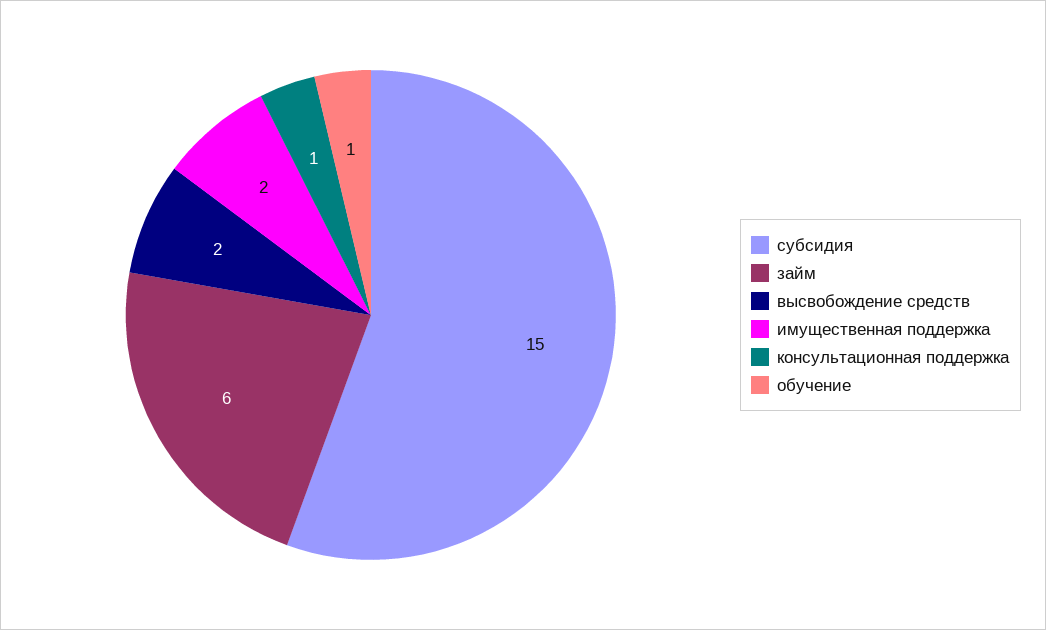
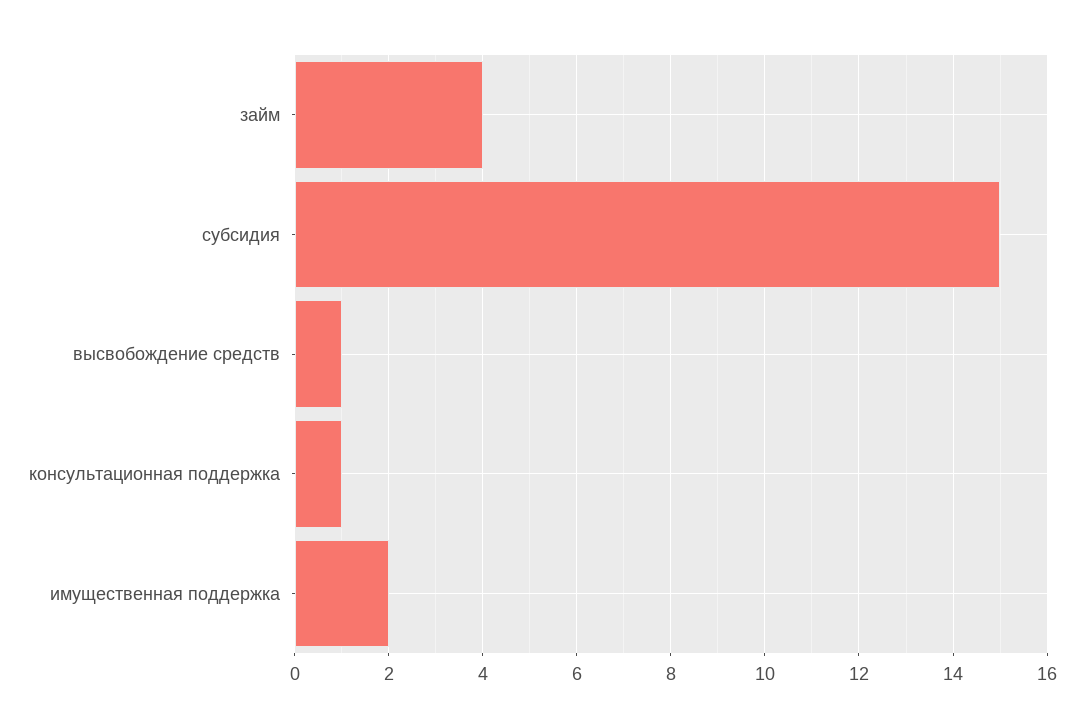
  {
    "субсидия": 15,
-   "займ": 6,
+   "займ": 4,
-   "высвобождение средств": 2,
+   "высвобождение средств": 1,
    "имущественная поддержка": 2,
-   "консультационная поддержка": 1,
+   "консультационная поддержка": 1
-   "обучение": 1
  }

